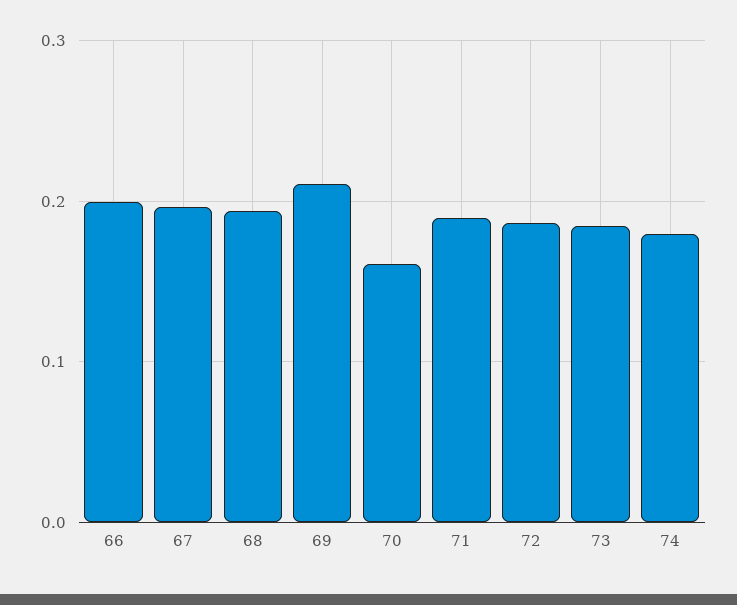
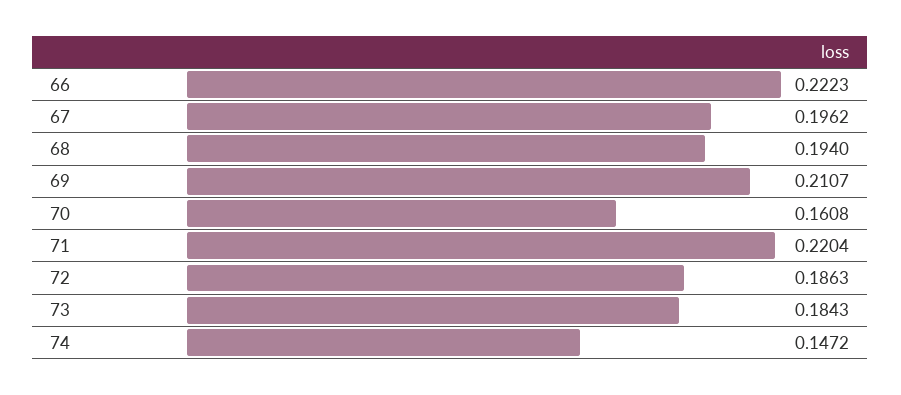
  {
-   "66": 0.2,
+   "66": 0.2223,
    "67": 0.1962,
    "68": 0.194,
    "69": 0.2107,
    "70": 0.1608,
-   "71": 0.19,
+   "71": 0.2204,
    "72": 0.1863,
    "73": 0.1843,
-   "74": 0.18
+   "74": 0.1472
  }

